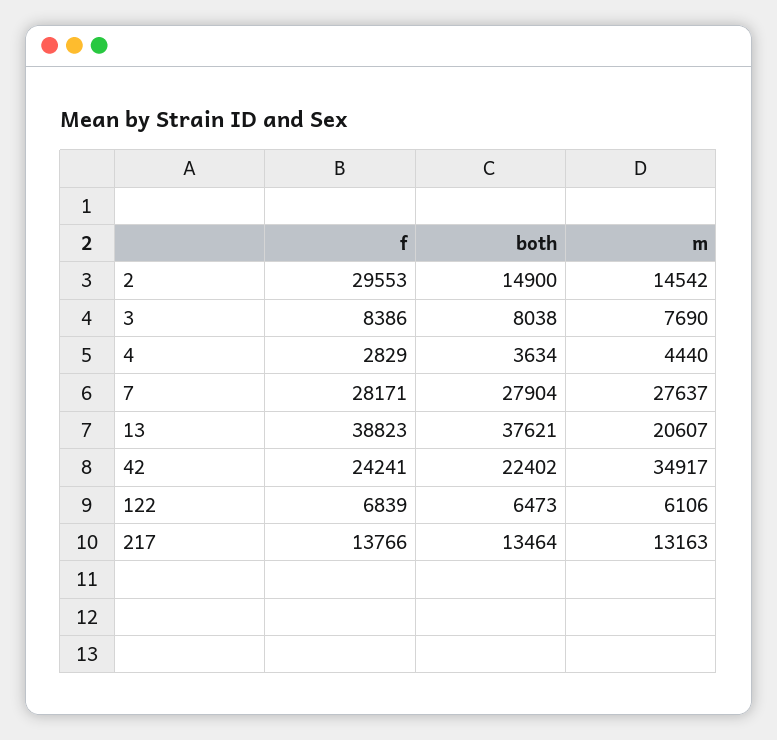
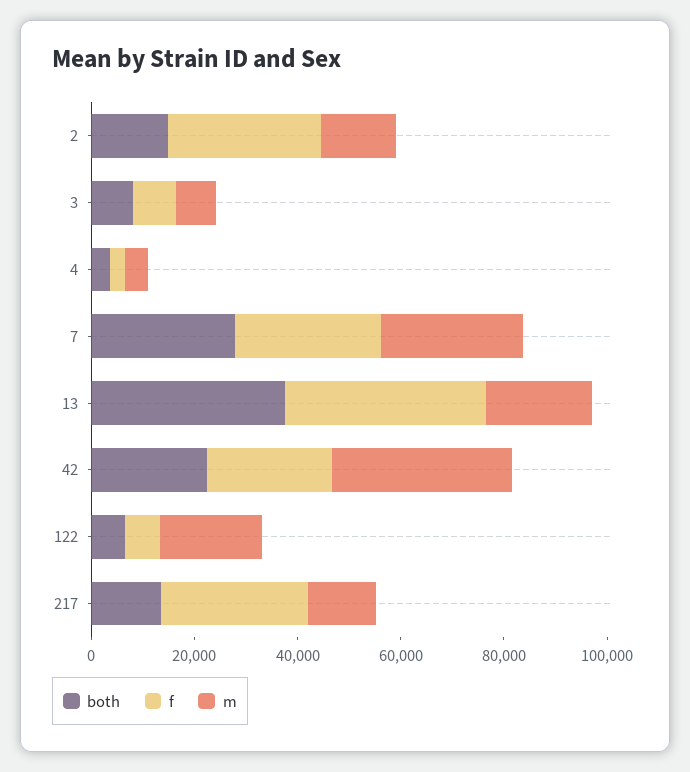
  {
    "f": {
      "2": 29553,
      "3": 8386,
      "4": 2829,
      "7": 28171,
      "13": 38823,
      "42": 24241,
      "122": 6839,
-     "217": 13766
+     "217": 30000
    },
    "both": {
      "2": 14900,
      "3": 8038,
      "4": 3634,
      "7": 27904,
      "13": 37621,
      "42": 22402,
      "122": 6473,
      "217": 13464
    },
    "m": {
      "2": 14542,
      "3": 7690,
      "4": 4440,
      "7": 27637,
      "13": 20607,
      "42": 34917,
-     "122": 6106,
+     "122": 20000,
      "217": 13163
    }
  }

